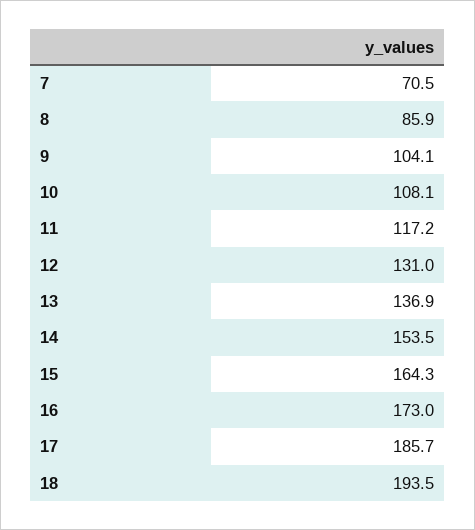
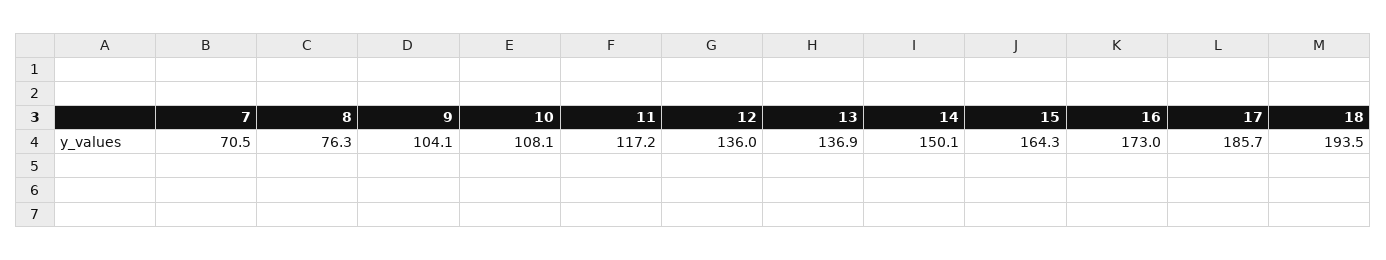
  {
    "7": 70.5,
-   "8": 85.9,
+   "8": 76.3,
    "9": 104.1,
    "10": 108.1,
    "11": 117.2,
-   "12": 131,
+   "12": 136,
    "13": 136.9,
-   "14": 153.5,
+   "14": 150.1,
    "15": 164.3,
    "16": 173,
    "17": 185.7,
    "18": 193.5
  }

